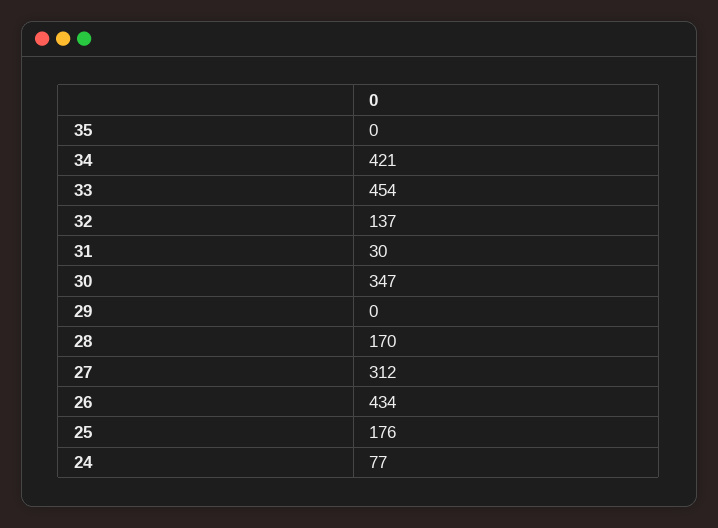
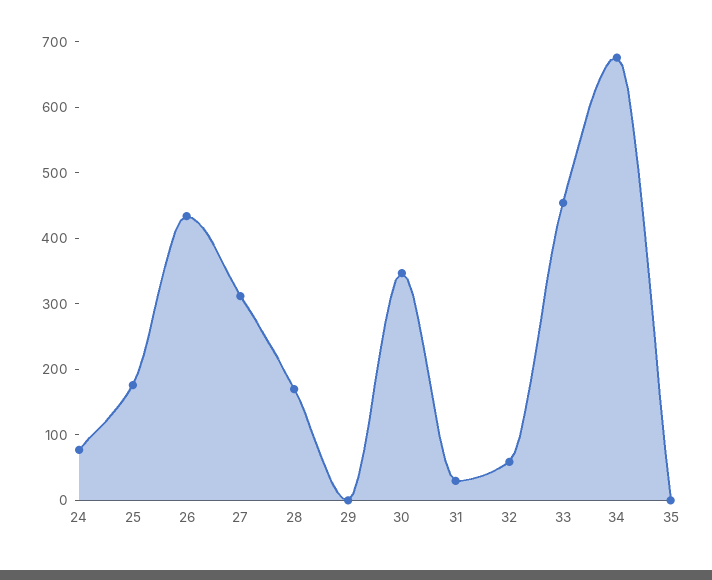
  {
    "35": 0,
-   "34": 421,
+   "34": 680,
    "33": 454,
-   "32": 137,
+   "32": 60,
    "31": 30,
    "30": 347,
    "29": 0,
    "28": 170,
    "27": 312,
    "26": 434,
    "25": 176,
    "24": 77
  }

